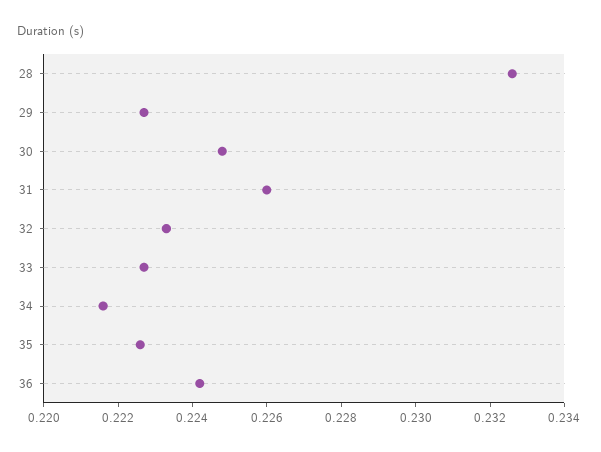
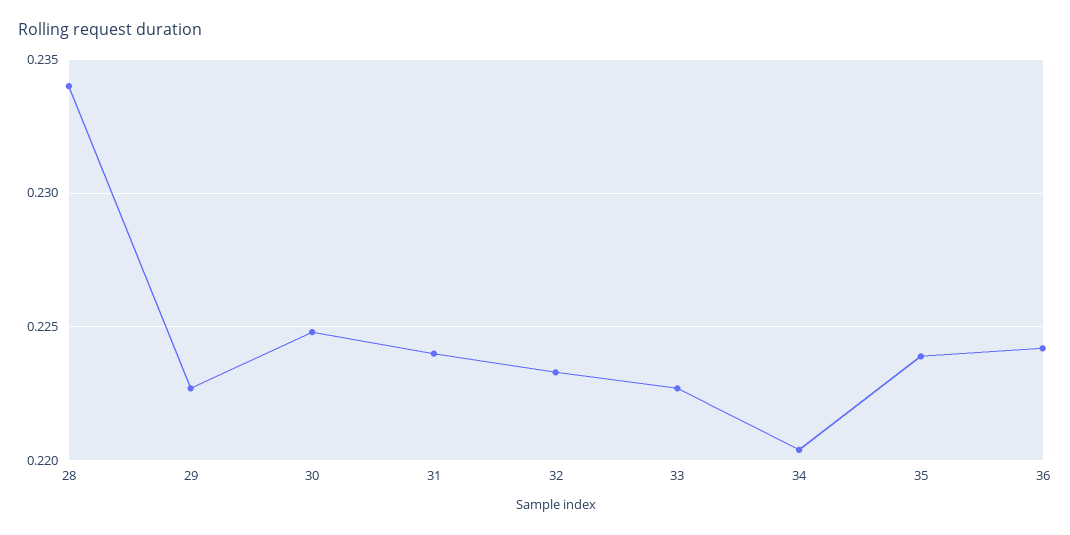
  {
-   "28": 0.2325,
+   "28": 0.234,
    "29": 0.2225,
    "30": 0.225,
-   "31": 0.226,
+   "31": 0.224,
    "32": 0.2235,
    "33": 0.2225,
-   "34": 0.2215,
+   "34": 0.2205,
-   "35": 0.2225,
+   "35": 0.224,
    "36": 0.224
  }

